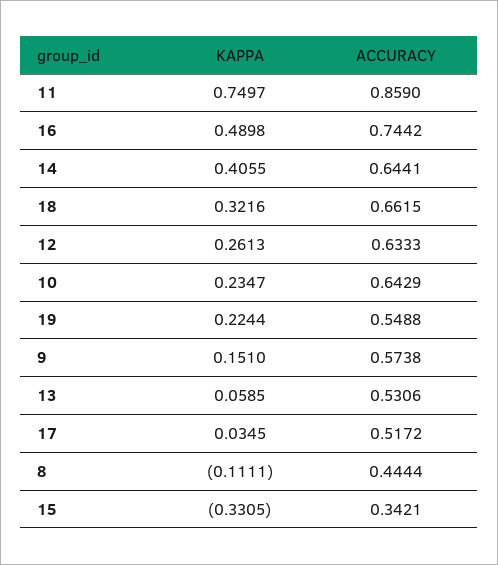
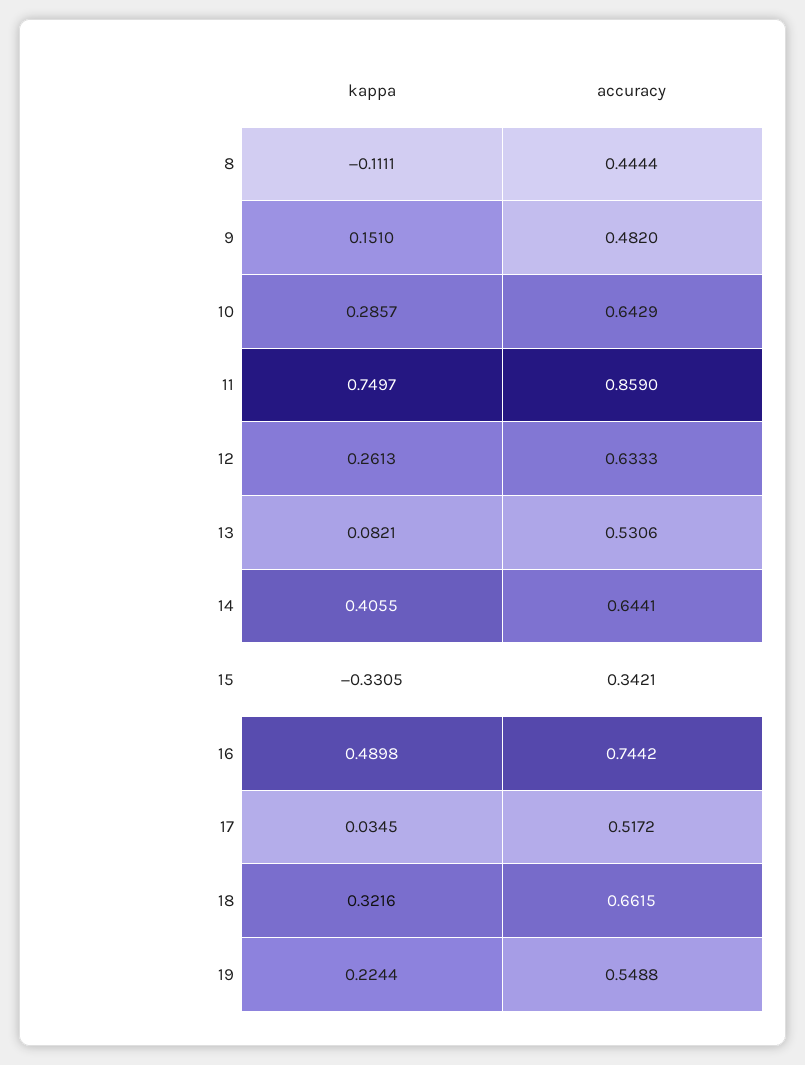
  {
    "KAPPA": {
      "11": 0.7497,
      "16": 0.4898,
      "14": 0.4055,
      "18": 0.3216,
      "12": 0.2613,
-     "10": 0.2347,
+     "10": 0.2857,
      "19": 0.2244,
      "9": 0.151,
-     "13": 0.0585,
+     "13": 0.0821,
      "17": 0.0345,
      "8": -0.1111,
      "15": -0.3305
    },
    "ACCURACY": {
      "11": 0.859,
      "16": 0.7442,
      "14": 0.6441,
      "18": 0.6615,
      "12": 0.6333,
      "10": 0.6429,
      "19": 0.5488,
-     "9": 0.5738,
+     "9": 0.482,
      "13": 0.5306,
      "17": 0.5172,
      "8": 0.4444,
      "15": 0.3421
    }
  }

